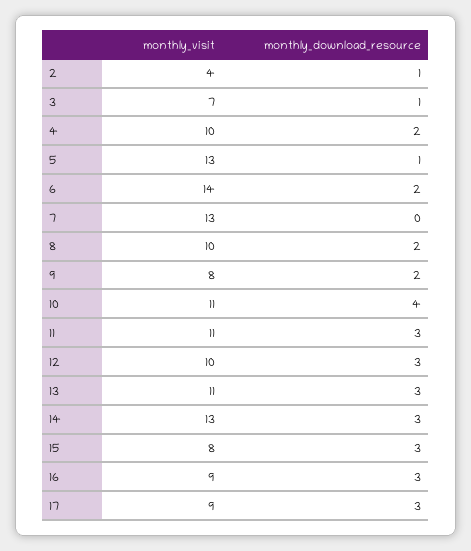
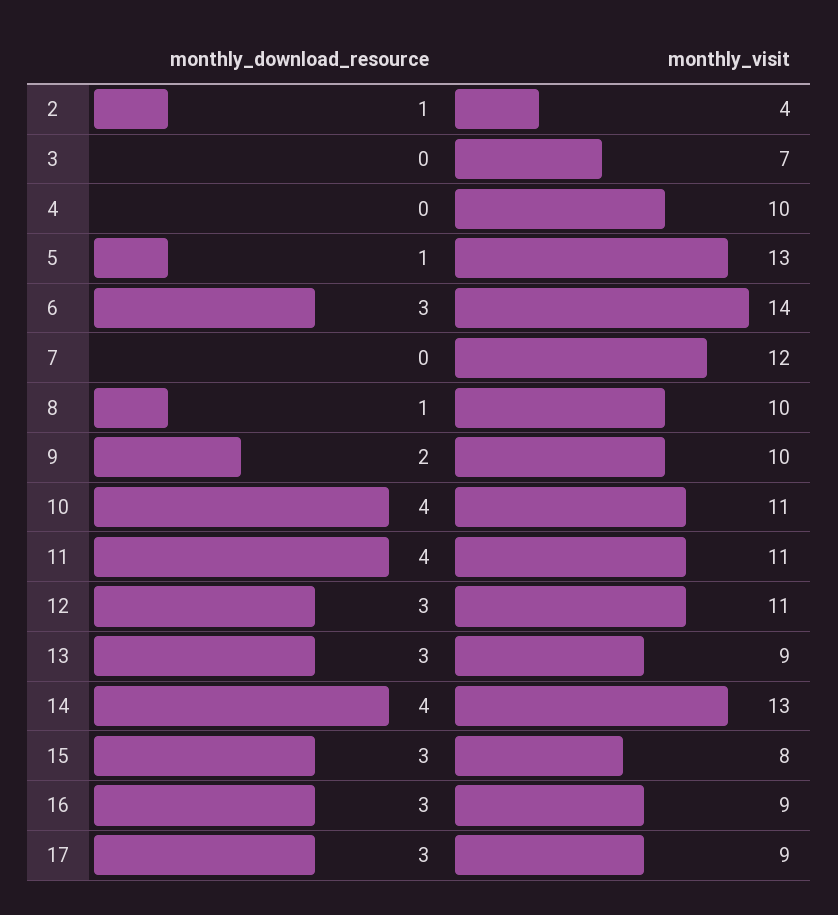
  {
    "monthly_visit": {
      "2": 4,
      "3": 7,
      "4": 10,
      "5": 13,
      "6": 14,
-     "7": 13,
+     "7": 12,
      "8": 10,
-     "9": 8,
+     "9": 10,
      "10": 11,
      "11": 11,
-     "12": 10,
+     "12": 11,
-     "13": 11,
+     "13": 9,
      "14": 13,
      "15": 8,
      "16": 9,
      "17": 9
    },
    "monthly_download_resource": {
      "2": 1,
-     "3": 1,
+     "3": 0,
-     "4": 2,
+     "4": 0,
      "5": 1,
-     "6": 2,
+     "6": 3,
      "7": 0,
-     "8": 2,
+     "8": 1,
      "9": 2,
      "10": 4,
-     "11": 3,
+     "11": 4,
      "12": 3,
      "13": 3,
-     "14": 3,
+     "14": 4,
      "15": 3,
      "16": 3,
      "17": 3
    }
  }

